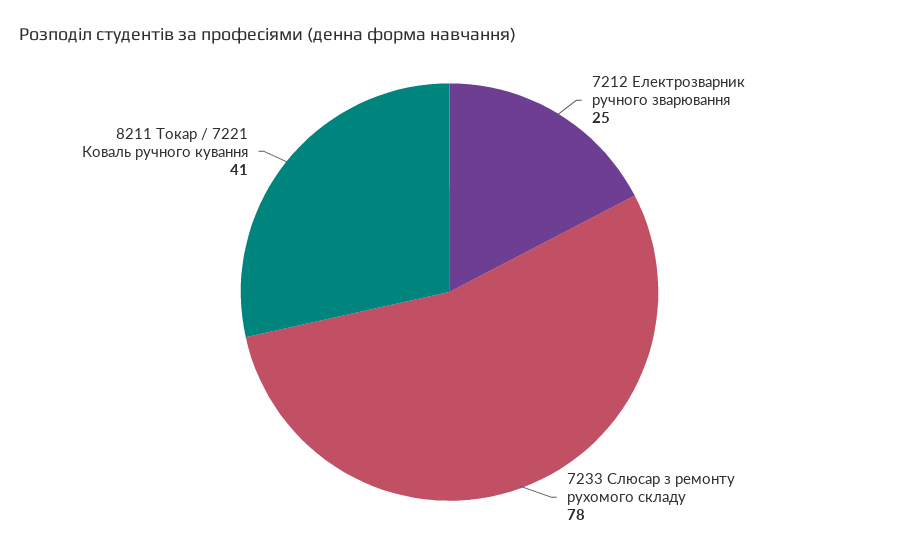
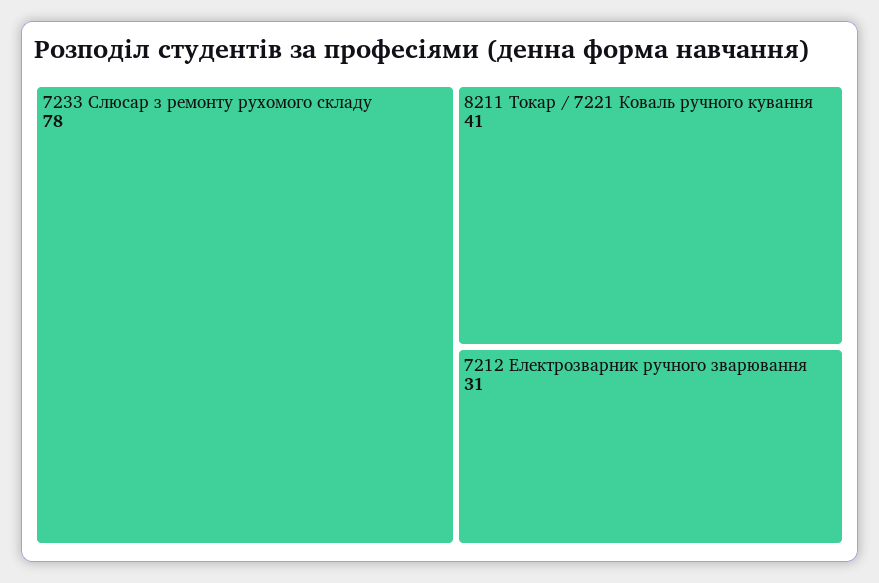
  {
-   "7212 Електрозварник ручного зварювання": 25,
+   "7212 Електрозварник ручного зварювання": 31,
    "7233 Слюсар з ремонту рухомого складу": 78,
    "8211 Токар / 7221 Коваль ручного кування": 41
  }

